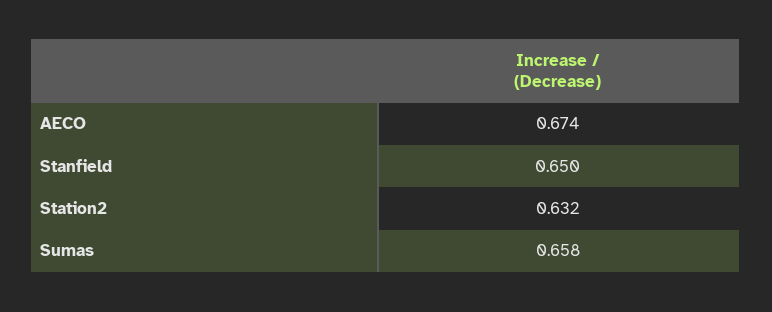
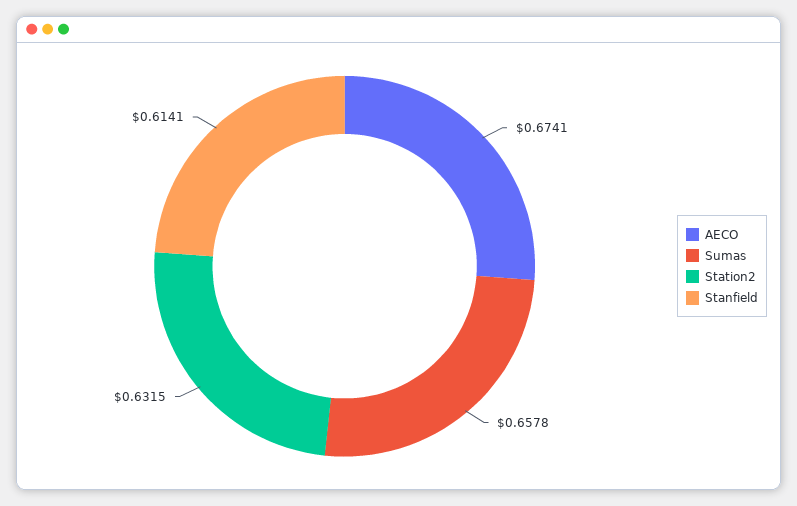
  {
    "AECO": 0.6741,
-   "Stanfield": 0.65,
+   "Stanfield": 0.6141,
    "Station2": 0.6315,
    "Sumas": 0.6578
  }

